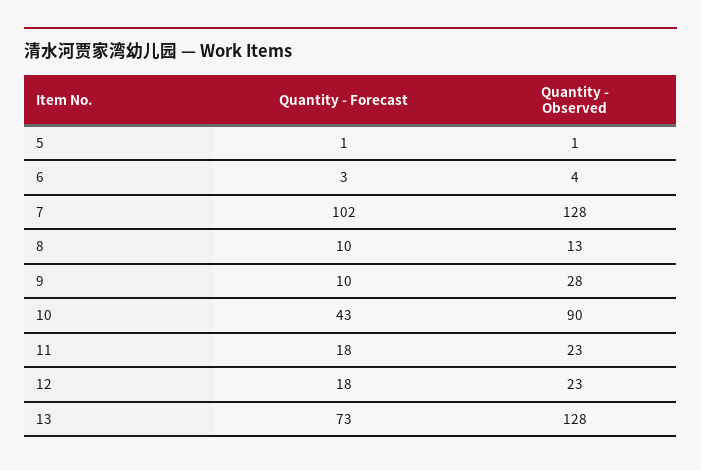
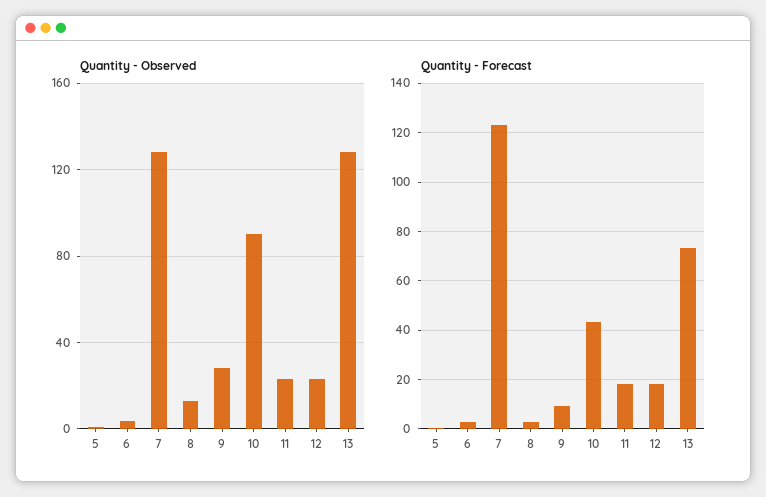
  {
    "Quantity - Forecast": {
      "5": 1,
      "6": 3,
-     "7": 102,
+     "7": 122.5,
-     "8": 10,
+     "8": 2.5,
      "9": 10,
      "10": 43,
      "11": 18,
      "12": 18,
      "13": 73
    },
    "Quantity - Observed": {
      "5": 1,
      "6": 4,
      "7": 128,
      "8": 13,
      "9": 28,
      "10": 90,
      "11": 23,
      "12": 23,
      "13": 128
    }
  }

